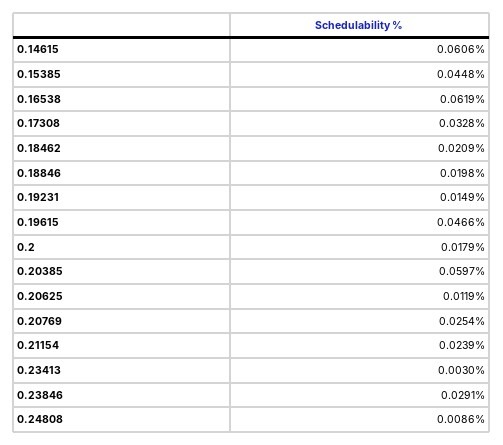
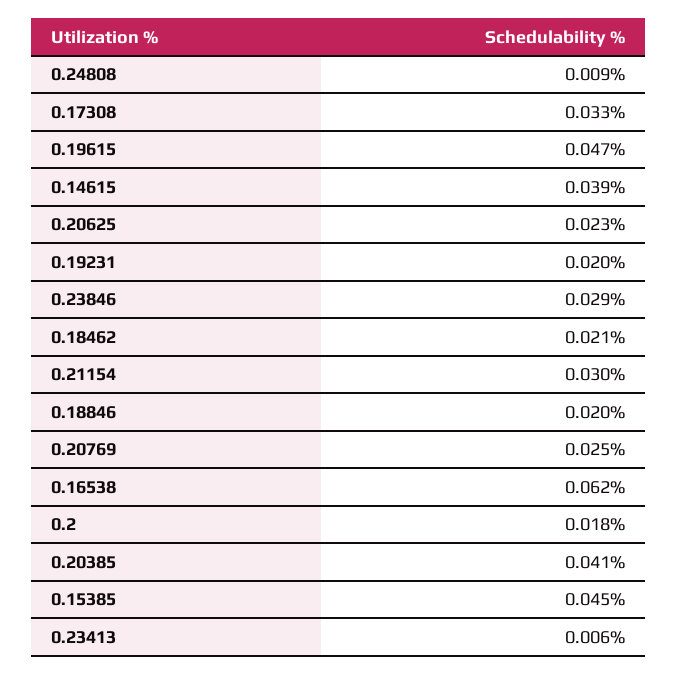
  {
-   "0.14615": 0.0606,
+   "0.14615": 0.039,
    "0.15385": 0.0448,
    "0.16538": 0.0619,
    "0.17308": 0.0328,
    "0.18462": 0.0209,
    "0.18846": 0.0198,
-   "0.19231": 0.0149,
+   "0.19231": 0.02,
    "0.19615": 0.0466,
    "0.2": 0.0179,
-   "0.20385": 0.0597,
+   "0.20385": 0.041,
-   "0.20625": 0.0119,
+   "0.20625": 0.023,
    "0.20769": 0.0254,
-   "0.21154": 0.0239,
+   "0.21154": 0.03,
-   "0.23413": 0.003,
+   "0.23413": 0.006,
    "0.23846": 0.0291,
    "0.24808": 0.0086
  }

